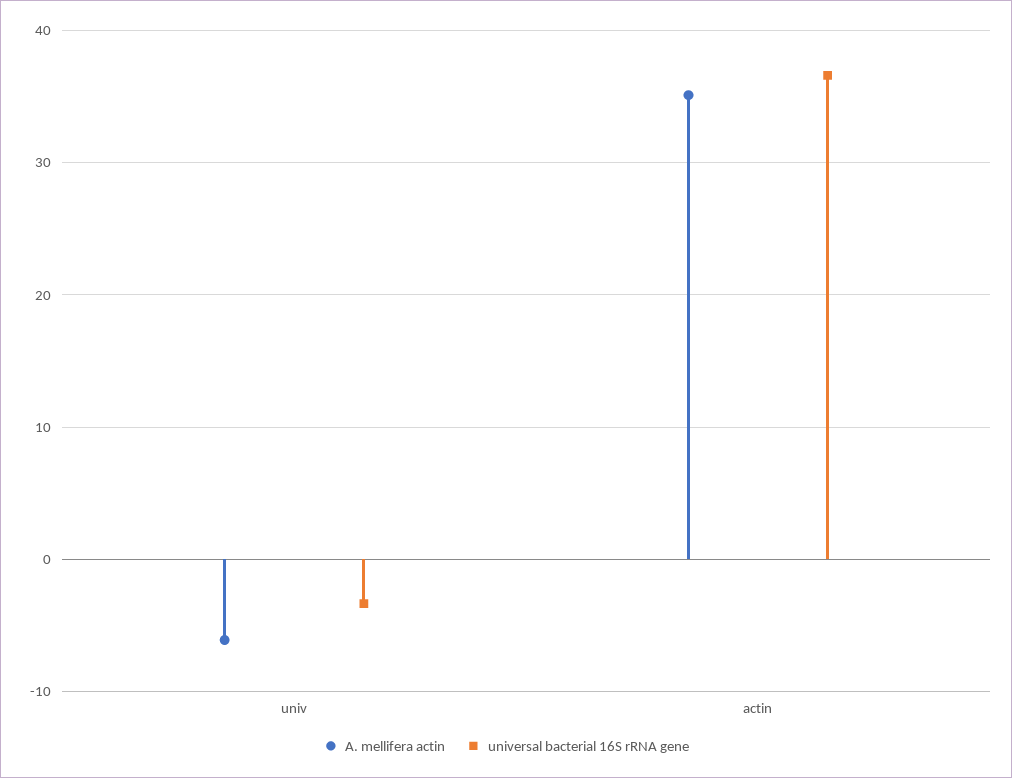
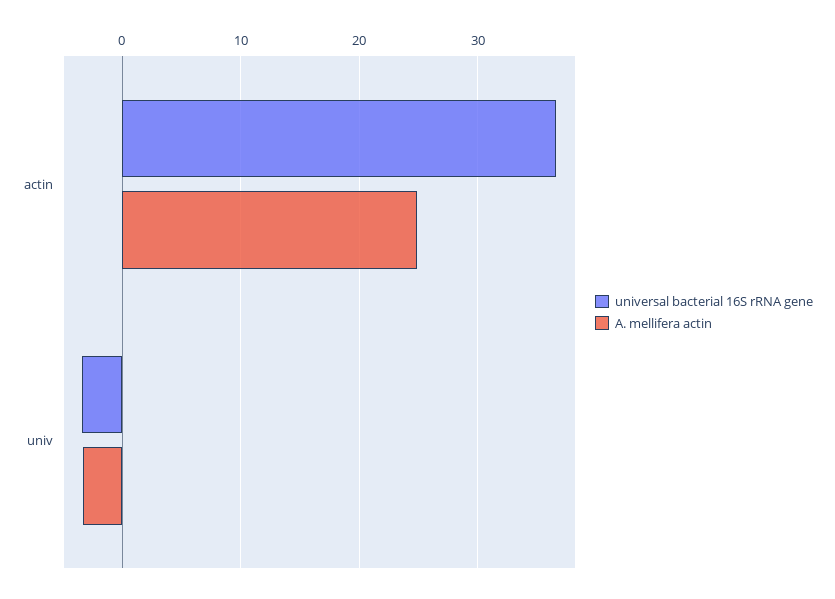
  {
    "A. mellifera actin": {
-     "univ": -6,
+     "univ": -3,
-     "actin": 35
+     "actin": 25
    },
    "universal bacterial 16S rRNA gene": {
      "univ": -3,
      "actin": 37
    }
  }

